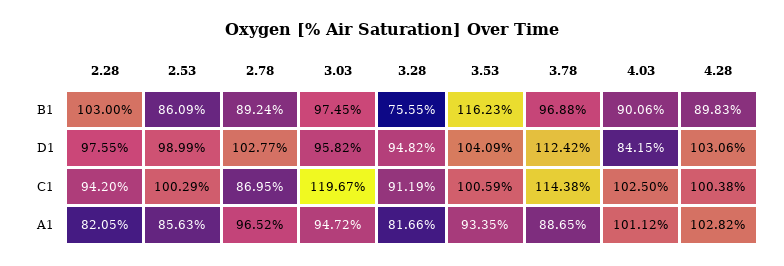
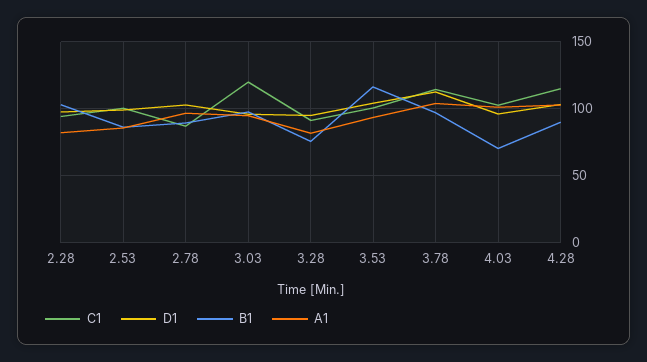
  {
    "B1": {
      "2.28": 103,
      "2.53": 86.09,
      "2.78": 89.24,
      "3.03": 97.45,
      "3.28": 75.55,
      "3.53": 116.23,
      "3.78": 96.88,
-     "4.03": 90.06,
+     "4.03": 70,
      "4.28": 89.83
    },
    "D1": {
      "2.28": 97.55,
      "2.53": 98.99,
      "2.78": 102.77,
      "3.03": 95.82,
      "3.28": 94.82,
      "3.53": 104.09,
      "3.78": 112.42,
-     "4.03": 84.15,
+     "4.03": 95,
      "4.28": 103.06
    },
    "C1": {
      "2.28": 94.2,
      "2.53": 100.29,
      "2.78": 86.95,
      "3.03": 119.67,
      "3.28": 91.19,
      "3.53": 100.59,
      "3.78": 114.38,
      "4.03": 102.5,
-     "4.28": 100.38
+     "4.28": 115
    },
    "A1": {
      "2.28": 82.05,
      "2.53": 85.63,
      "2.78": 96.52,
      "3.03": 94.72,
      "3.28": 81.66,
      "3.53": 93.35,
-     "3.78": 88.65,
+     "3.78": 105,
      "4.03": 101.12,
      "4.28": 102.82
    }
  }

